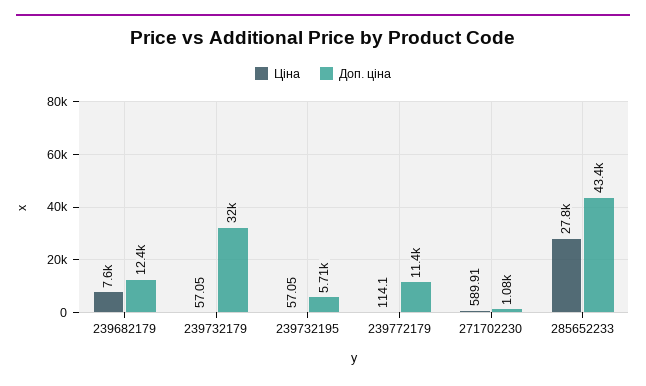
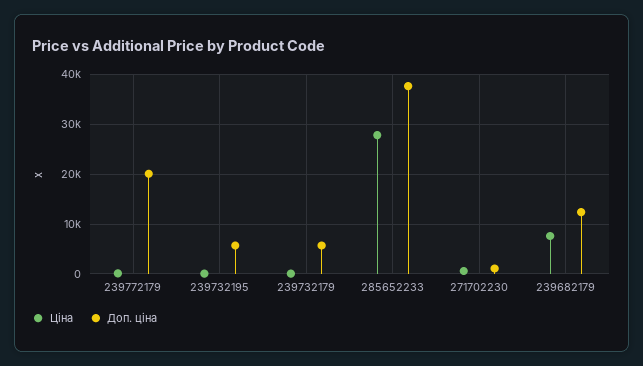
  {
    "Ціна": {
      "239682179": 7600,
      "239732179": 57.05,
      "239732195": 57.05,
      "239772179": 114.1,
      "271702230": 589.91,
      "285652233": 27800
    },
    "Доп. ціна": {
      "239682179": 12400,
-     "239732179": 32000,
+     "239732179": 6000,
      "239732195": 5710,
-     "239772179": 11400,
+     "239772179": 20000,
      "271702230": 1080,
-     "285652233": 43400
+     "285652233": 38000
    }
  }

